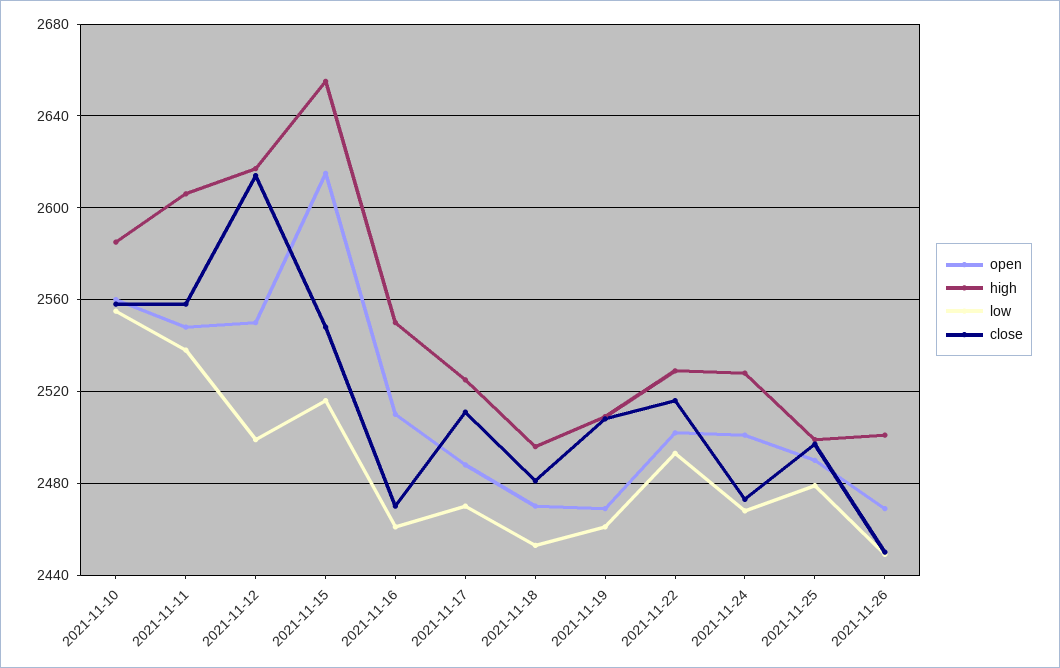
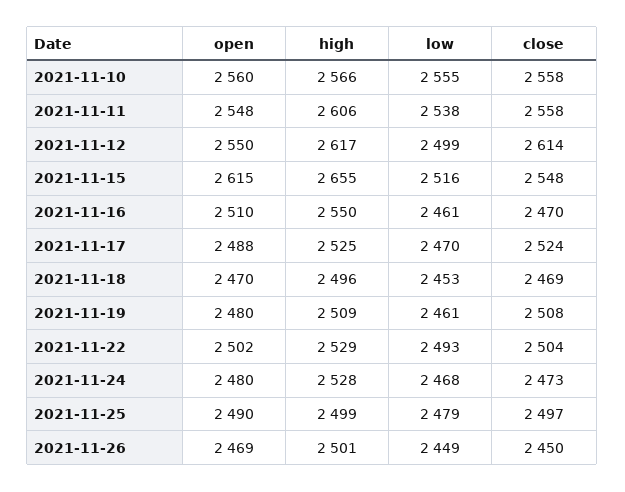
  {
    "open": {
      "2021-11-10": 2560,
      "2021-11-11": 2548,
      "2021-11-12": 2550,
      "2021-11-15": 2615,
      "2021-11-16": 2510,
      "2021-11-17": 2488,
      "2021-11-18": 2470,
-     "2021-11-19": 2470,
+     "2021-11-19": 2480,
      "2021-11-22": 2502,
-     "2021-11-24": 2500,
+     "2021-11-24": 2480,
      "2021-11-25": 2490,
      "2021-11-26": 2469
    },
    "high": {
-     "2021-11-10": 2585,
+     "2021-11-10": 2566,
      "2021-11-11": 2606,
      "2021-11-12": 2617,
      "2021-11-15": 2655,
      "2021-11-16": 2550,
      "2021-11-17": 2525,
      "2021-11-18": 2496,
      "2021-11-19": 2509,
      "2021-11-22": 2529,
      "2021-11-24": 2528,
      "2021-11-25": 2499,
      "2021-11-26": 2501
    },
    "low": {
      "2021-11-10": 2555,
      "2021-11-11": 2538,
      "2021-11-12": 2499,
      "2021-11-15": 2516,
      "2021-11-16": 2461,
      "2021-11-17": 2470,
      "2021-11-18": 2453,
      "2021-11-19": 2461,
      "2021-11-22": 2493,
      "2021-11-24": 2468,
      "2021-11-25": 2479,
      "2021-11-26": 2449
    },
    "close": {
      "2021-11-10": 2558,
      "2021-11-11": 2558,
      "2021-11-12": 2614,
      "2021-11-15": 2548,
      "2021-11-16": 2470,
-     "2021-11-17": 2510,
+     "2021-11-17": 2524,
-     "2021-11-18": 2480,
+     "2021-11-18": 2469,
      "2021-11-19": 2508,
-     "2021-11-22": 2515,
+     "2021-11-22": 2504,
      "2021-11-24": 2473,
      "2021-11-25": 2497,
      "2021-11-26": 2450
    }
  }

